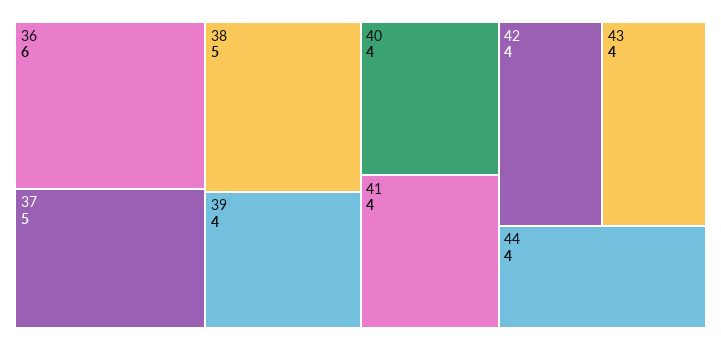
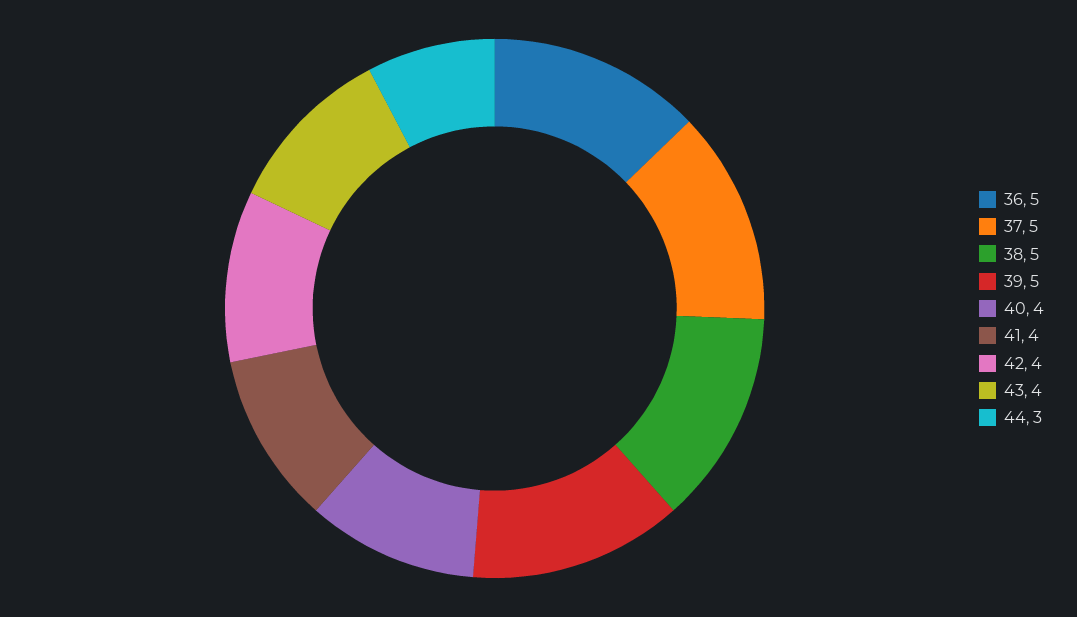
  {
-   "36": 6,
+   "36": 5,
    "37": 5,
    "38": 5,
-   "39": 4,
+   "39": 5,
    "40": 4,
    "41": 4,
    "42": 4,
    "43": 4,
-   "44": 4
+   "44": 3
  }

